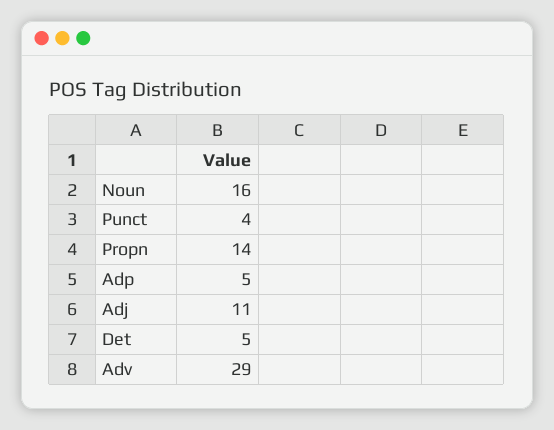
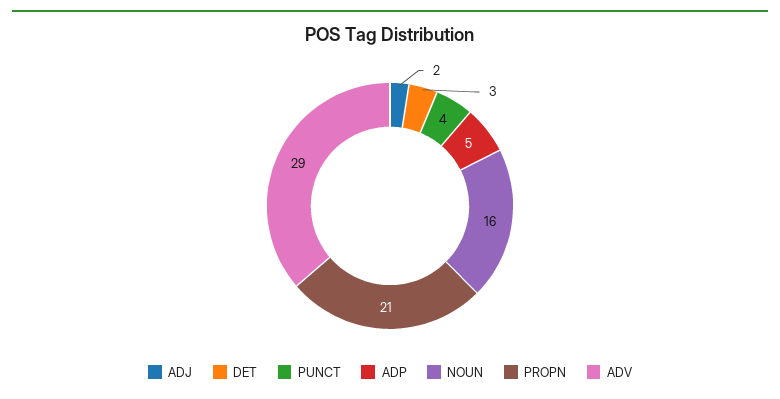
  {
    "Noun": 16,
    "Punct": 4,
-   "Propn": 14,
+   "Propn": 21,
    "Adp": 5,
-   "Adj": 11,
+   "Adj": 2,
-   "Det": 5,
+   "Det": 3,
    "Adv": 29
  }

